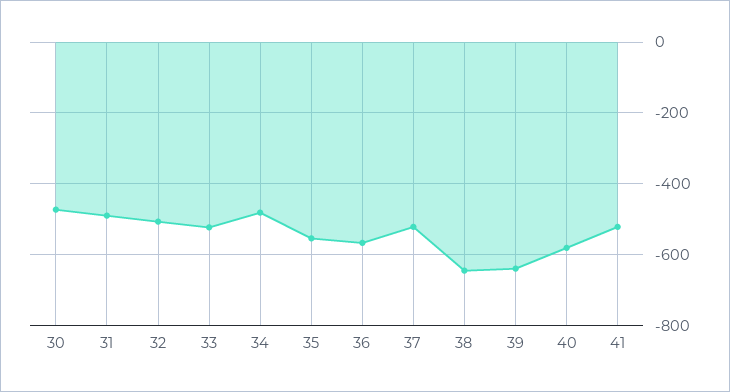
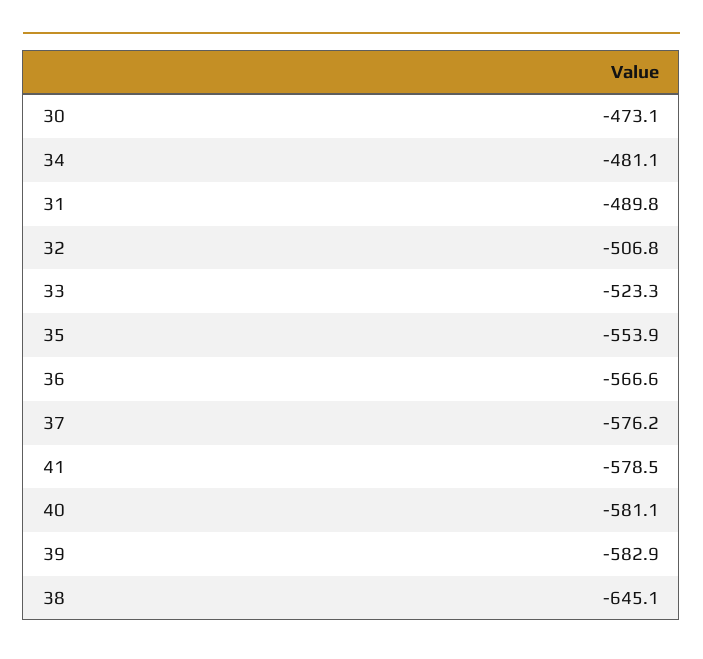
  {
    "30": -473.1,
    "31": -489.8,
    "32": -506.8,
    "33": -523.3,
    "34": -481.1,
    "35": -553.9,
    "36": -566.6,
-   "37": -520,
+   "37": -576.2,
    "38": -645.1,
-   "39": -640,
+   "39": -582.9,
    "40": -581.1,
-   "41": -520
+   "41": -578.5
  }

